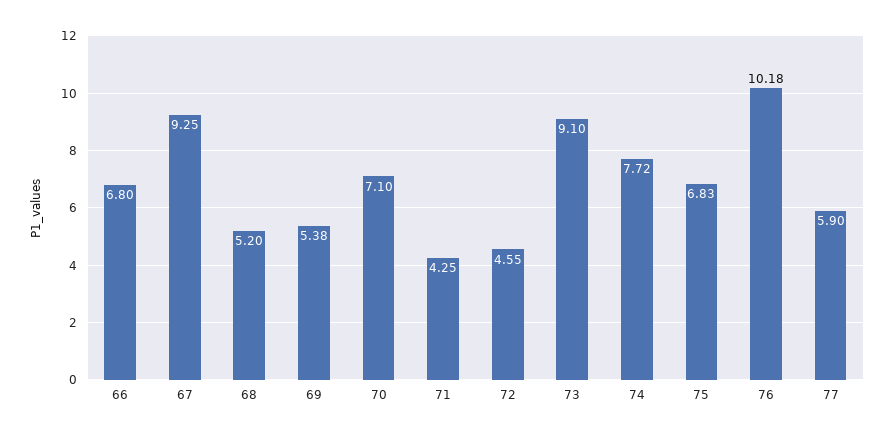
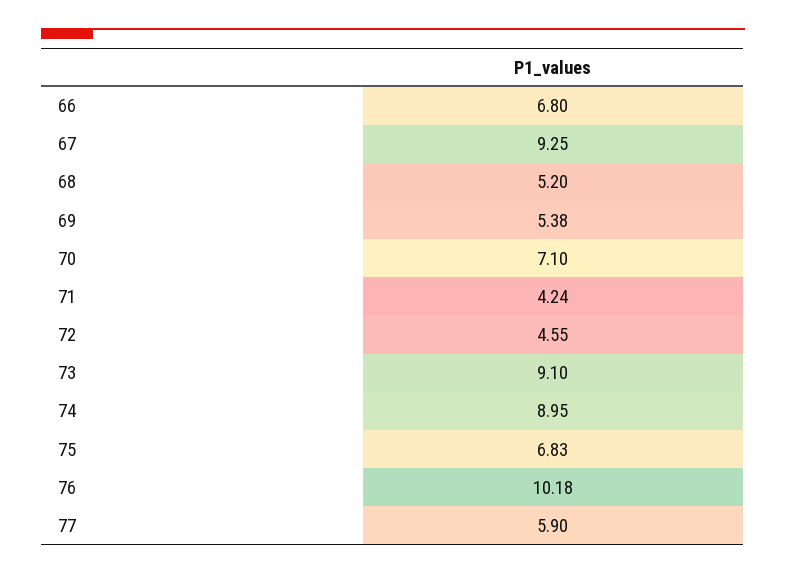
  {
    "66": 6.8,
    "67": 9.25,
    "68": 5.2,
    "69": 5.38,
    "70": 7.1,
-   "71": 4.25,
+   "71": 4.24,
    "72": 4.55,
    "73": 9.1,
-   "74": 7.72,
+   "74": 8.95,
    "75": 6.83,
    "76": 10.18,
    "77": 5.9
  }

